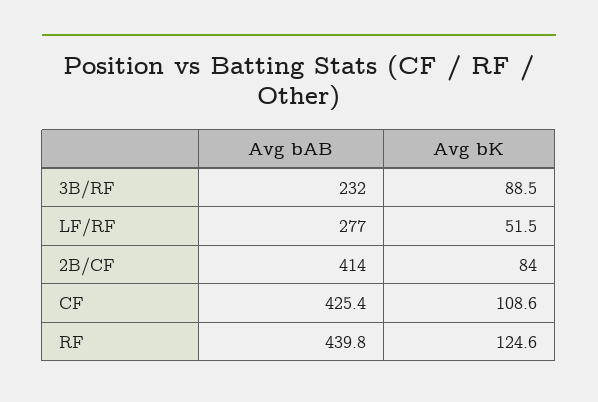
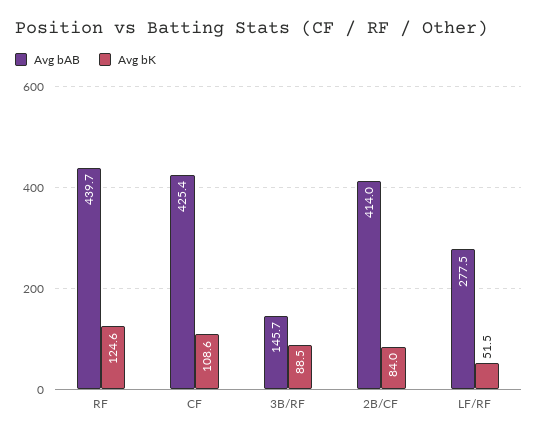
  {
    "Avg bAB": {
-     "3B/RF": 232,
+     "3B/RF": 145.7,
-     "LF/RF": 277,
+     "LF/RF": 277.5,
      "2B/CF": 414,
      "CF": 425.4,
-     "RF": 439.8
+     "RF": 439.7
    },
    "Avg bK": {
      "3B/RF": 88.5,
      "LF/RF": 51.5,
      "2B/CF": 84,
      "CF": 108.6,
      "RF": 124.6
    }
  }

